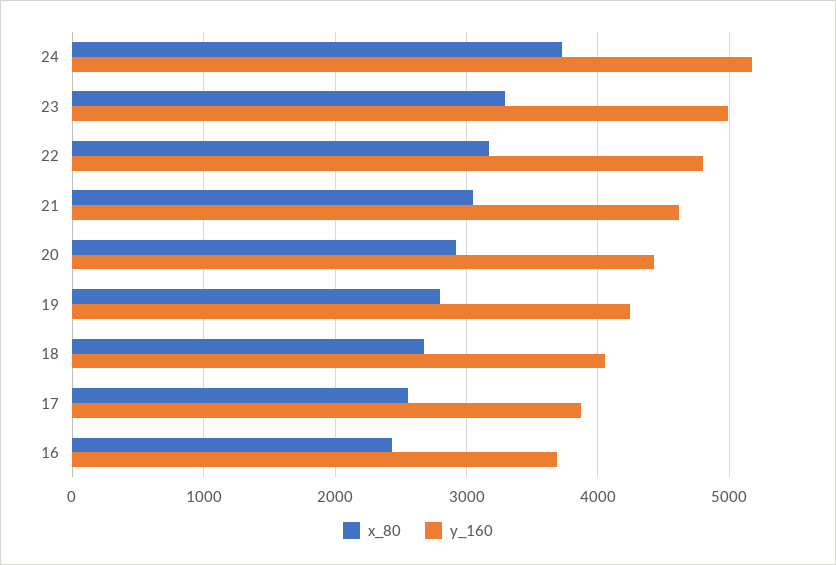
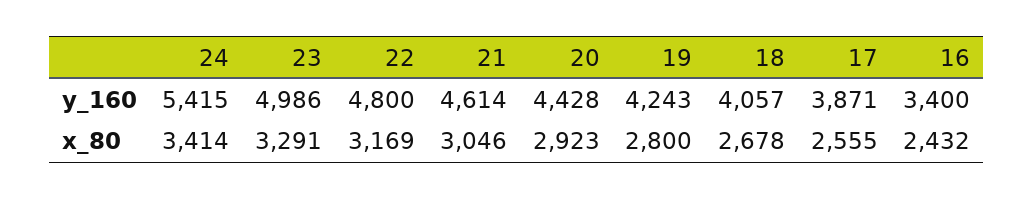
  {
    "x_80": {
-     "24": 3700,
+     "24": 3414,
      "23": 3291,
      "22": 3169,
      "21": 3046,
      "20": 2923,
      "19": 2800,
      "18": 2678,
      "17": 2555,
      "16": 2432
    },
    "y_160": {
-     "24": 5200,
+     "24": 5415,
      "23": 4986,
      "22": 4800,
      "21": 4614,
      "20": 4428,
      "19": 4243,
      "18": 4057,
      "17": 3871,
-     "16": 3700
+     "16": 3400
    }
  }

